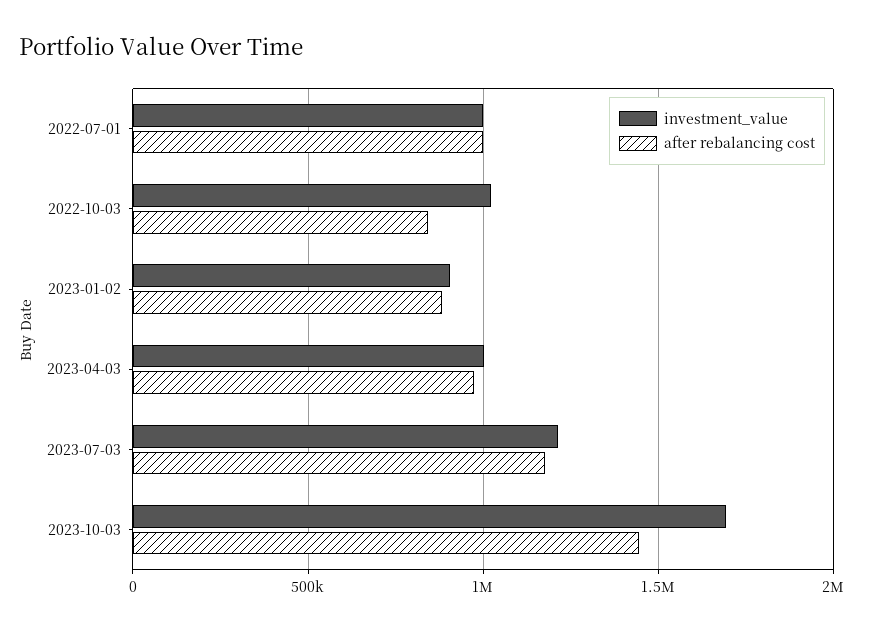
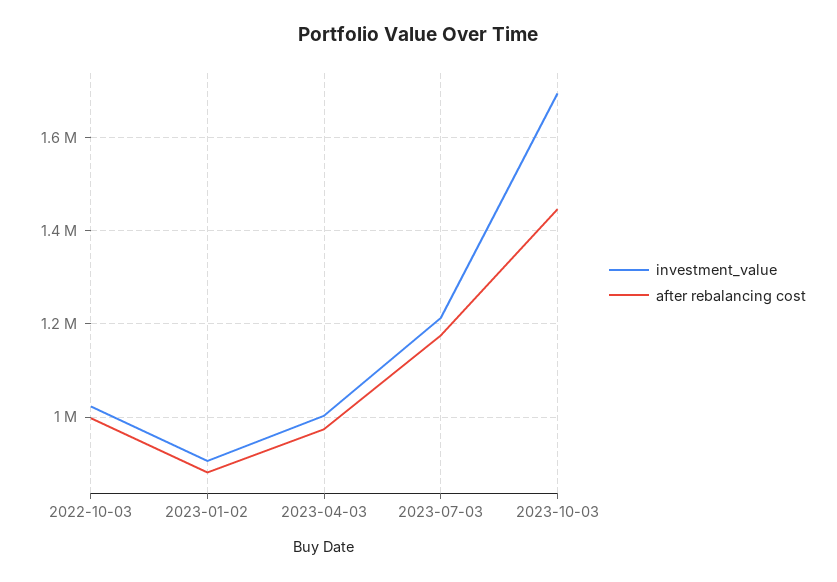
  {
    "investment_value": {
-     "2022-07-01": 1000000,
      "2022-10-03": 1020000,
      "2023-01-02": 900000,
      "2023-04-03": 1000000,
      "2023-07-03": 1220000,
      "2023-10-03": 1700000
    },
    "after rebalancing cost": {
-     "2022-07-01": 1000000,
-     "2022-10-03": 850000,
+     "2022-10-03": 1000000,
      "2023-01-02": 880000,
      "2023-04-03": 980000,
      "2023-07-03": 1180000,
      "2023-10-03": 1440000
    }
  }

